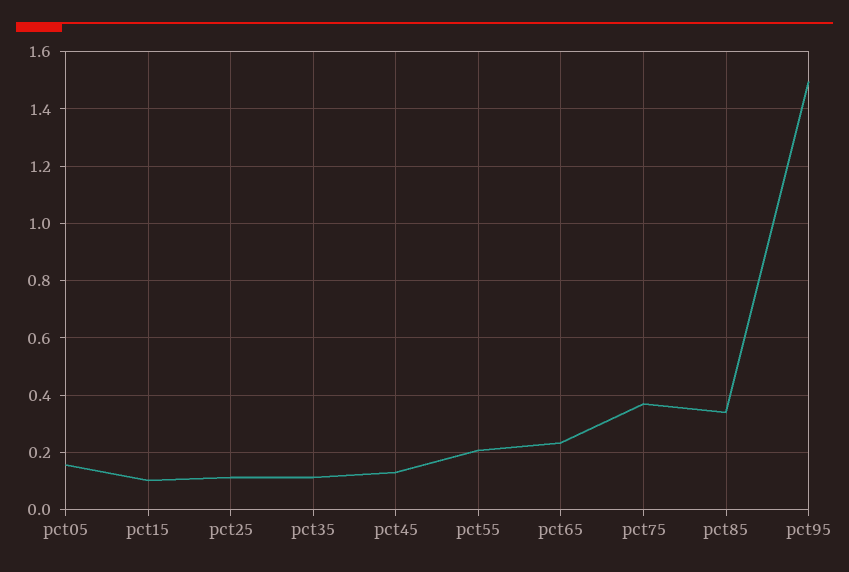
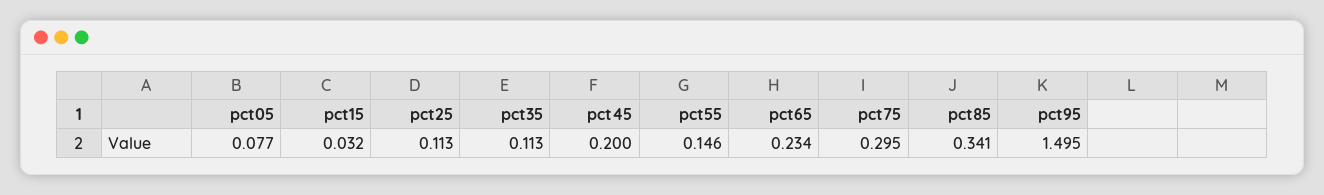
  {
-   "pct05": 0.15,
+   "pct05": 0.077,
-   "pct15": 0.1,
+   "pct15": 0.032,
    "pct25": 0.113,
    "pct35": 0.113,
-   "pct45": 0.125,
+   "pct45": 0.2,
-   "pct55": 0.2,
+   "pct55": 0.146,
    "pct65": 0.234,
-   "pct75": 0.375,
+   "pct75": 0.295,
    "pct85": 0.341,
    "pct95": 1.495
  }

